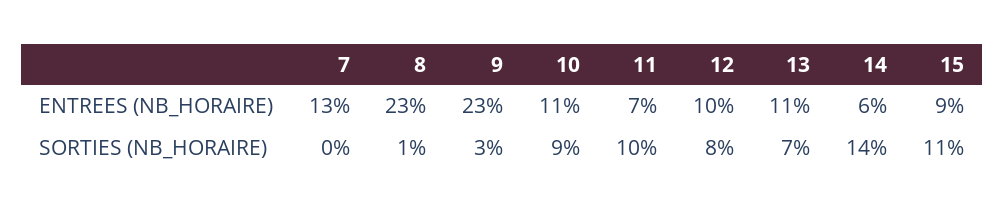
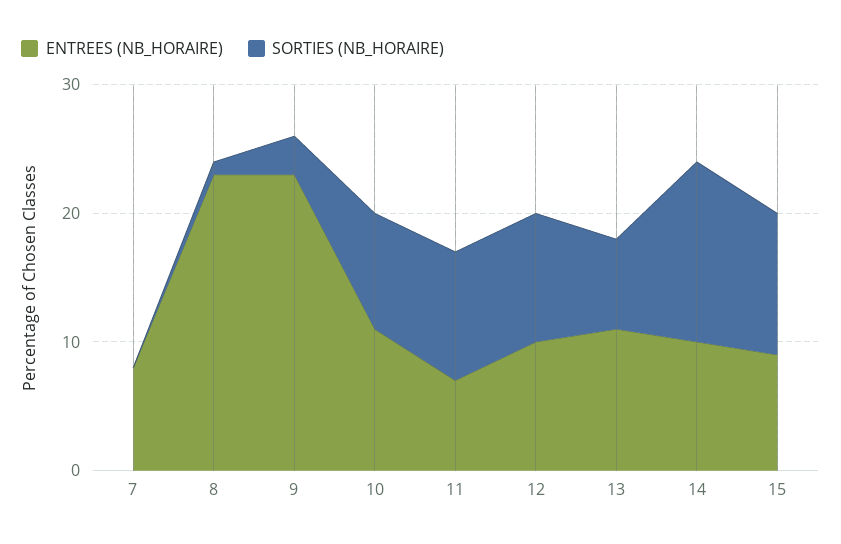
  {
    "ENTREES (NB_HORAIRE)": {
-     "7": 13,
+     "7": 8,
      "8": 23,
      "9": 23,
      "10": 11,
      "11": 7,
      "12": 10,
      "13": 11,
-     "14": 6,
+     "14": 10,
      "15": 9
    },
    "SORTIES (NB_HORAIRE)": {
      "7": 0,
      "8": 1,
      "9": 3,
      "10": 9,
      "11": 10,
-     "12": 8,
+     "12": 10,
      "13": 7,
      "14": 14,
      "15": 11
    }
  }

